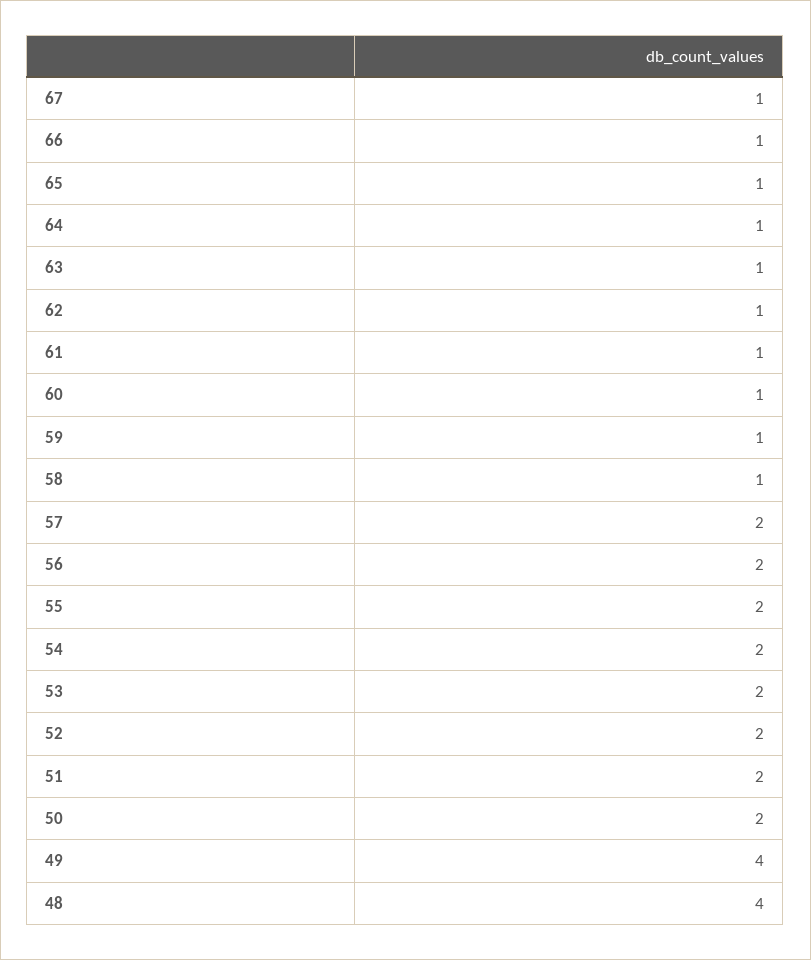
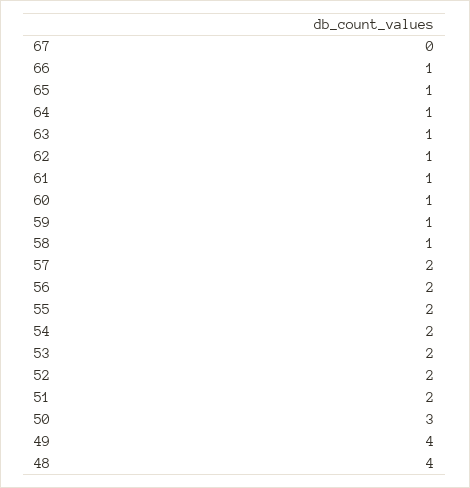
  {
-   "67": 1,
+   "67": 0,
    "66": 1,
    "65": 1,
    "64": 1,
    "63": 1,
    "62": 1,
    "61": 1,
    "60": 1,
    "59": 1,
    "58": 1,
    "57": 2,
    "56": 2,
    "55": 2,
    "54": 2,
    "53": 2,
    "52": 2,
    "51": 2,
-   "50": 2,
+   "50": 3,
    "49": 4,
    "48": 4
  }

